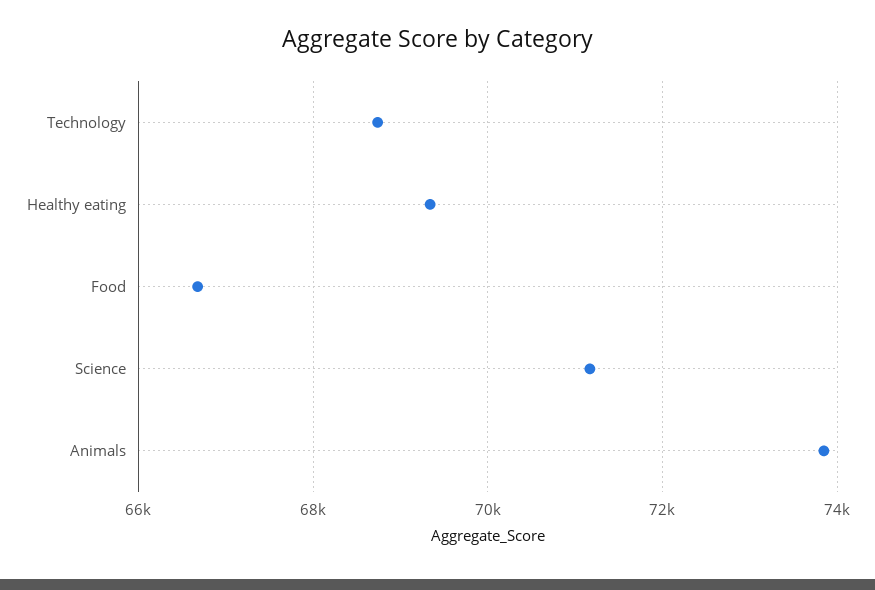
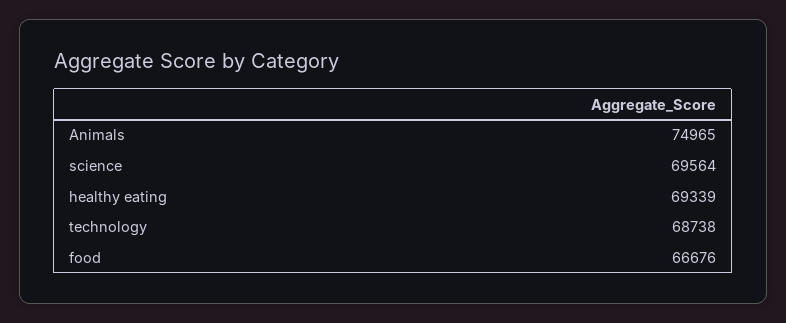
  {
    "Technology": 68738,
    "Healthy eating": 69339,
    "Food": 66676,
-   "Science": 71200,
+   "Science": 69564,
-   "Animals": 73800
+   "Animals": 74965
  }

